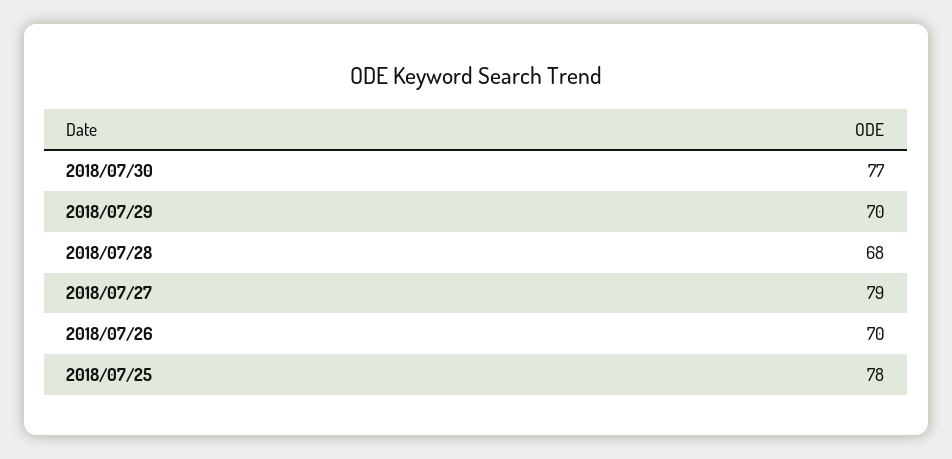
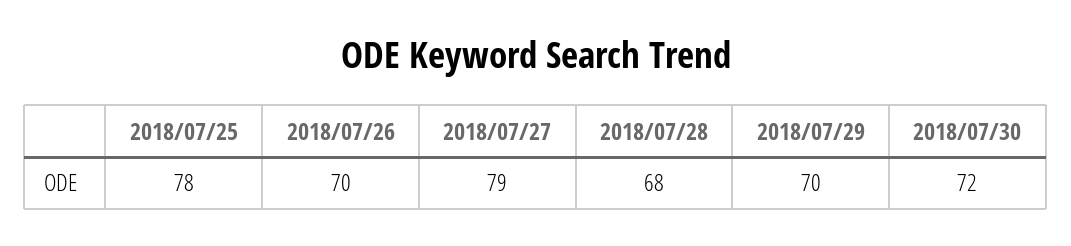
  {
-   "2018/07/30": 77,
+   "2018/07/30": 72,
    "2018/07/29": 70,
    "2018/07/28": 68,
    "2018/07/27": 79,
    "2018/07/26": 70,
    "2018/07/25": 78
  }

